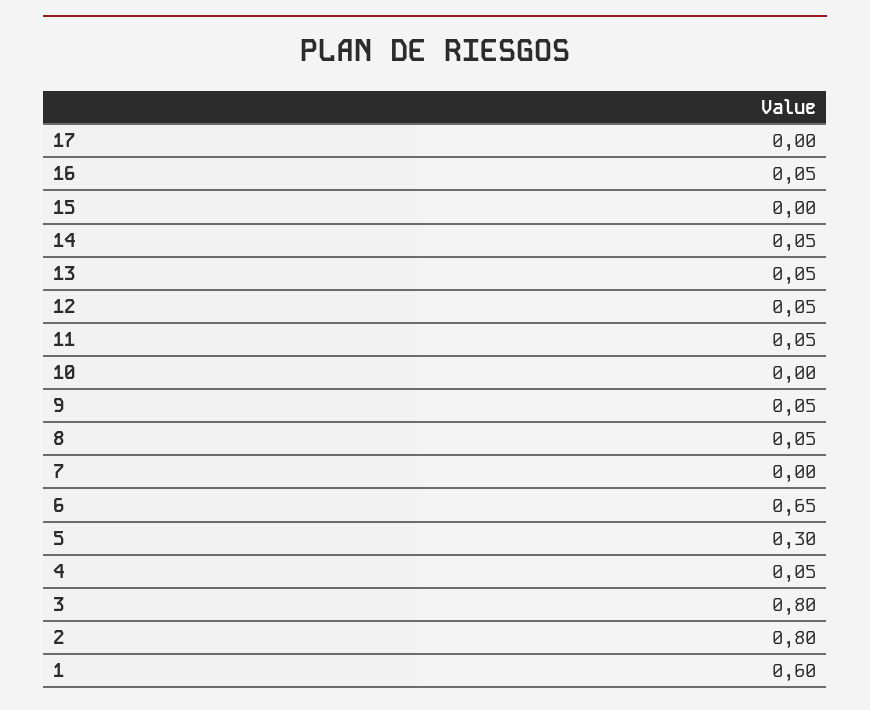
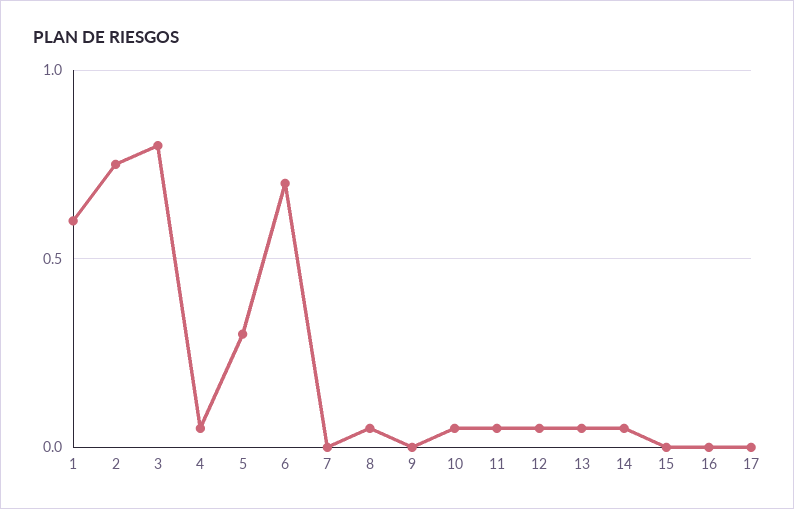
  {
    "17": 0,
-   "16": 0.05,
+   "16": 0,
    "15": 0,
    "14": 0.05,
    "13": 0.05,
    "12": 0.05,
    "11": 0.05,
-   "10": 0,
+   "10": 0.05,
-   "9": 0.05,
+   "9": 0,
    "8": 0.05,
    "7": 0,
-   "6": 0.65,
+   "6": 0.7,
    "5": 0.3,
    "4": 0.05,
    "3": 0.8,
-   "2": 0.8,
+   "2": 0.75,
    "1": 0.6
  }

